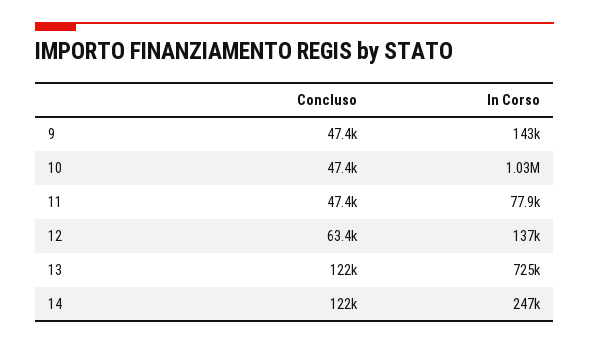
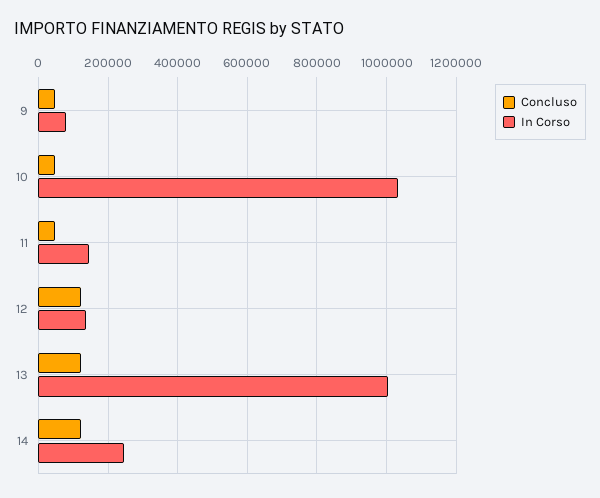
  {
    "Concluso": {
      "9": 47400,
      "10": 47400,
      "11": 47400,
-     "12": 63400,
+     "12": 120000,
      "13": 122000,
      "14": 122000
    },
    "In Corso": {
-     "9": 143000,
+     "9": 80000,
      "10": 1030000,
-     "11": 77900,
+     "11": 140000,
      "12": 137000,
-     "13": 725000,
+     "13": 1000000,
      "14": 247000
    }
  }

